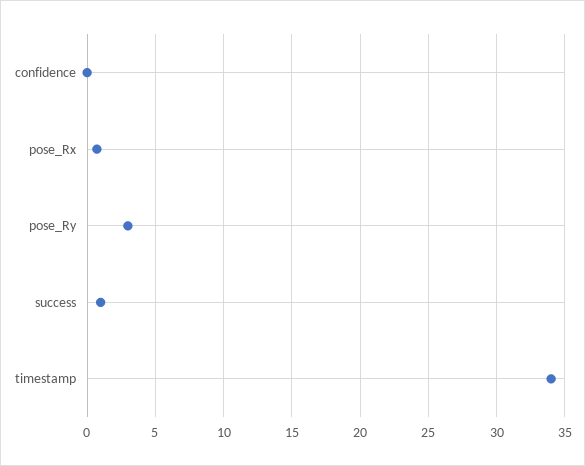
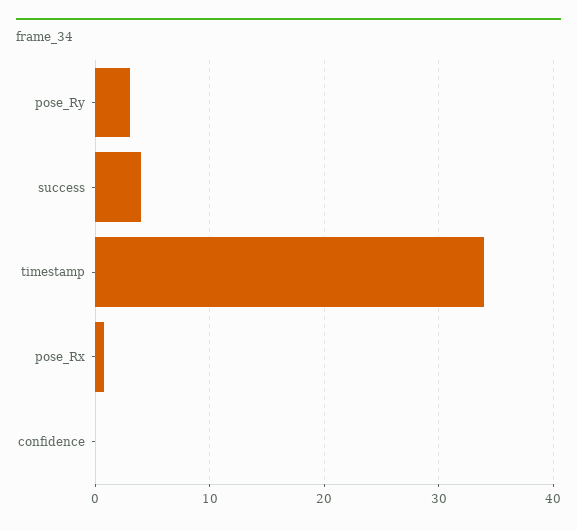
  {
    "confidence": 0,
    "pose_Rx": 0.5,
    "pose_Ry": 3,
-   "success": 1,
+   "success": 4,
    "timestamp": 34
  }

